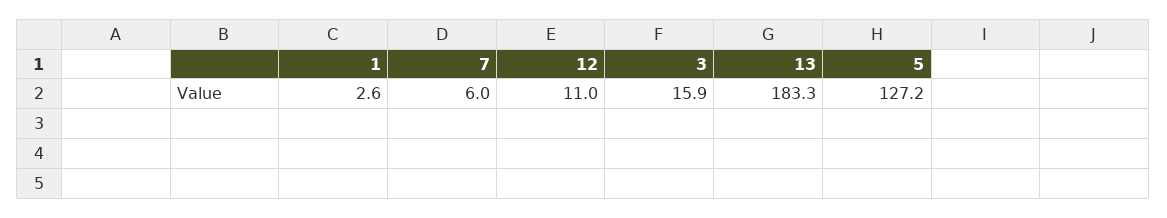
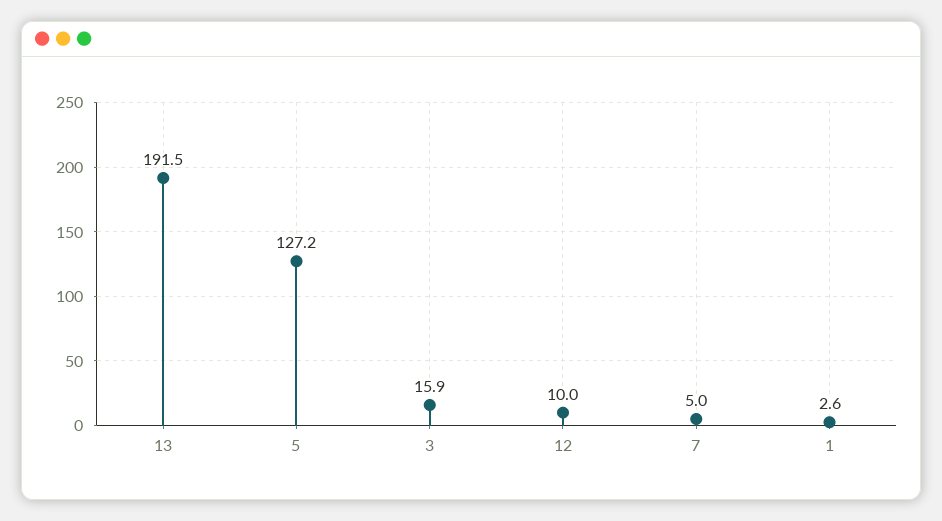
  {
    "1": 2.6,
-   "7": 6,
+   "7": 5,
-   "12": 11,
+   "12": 10,
    "3": 15.9,
-   "13": 183.3,
+   "13": 191.5,
    "5": 127.2
  }

